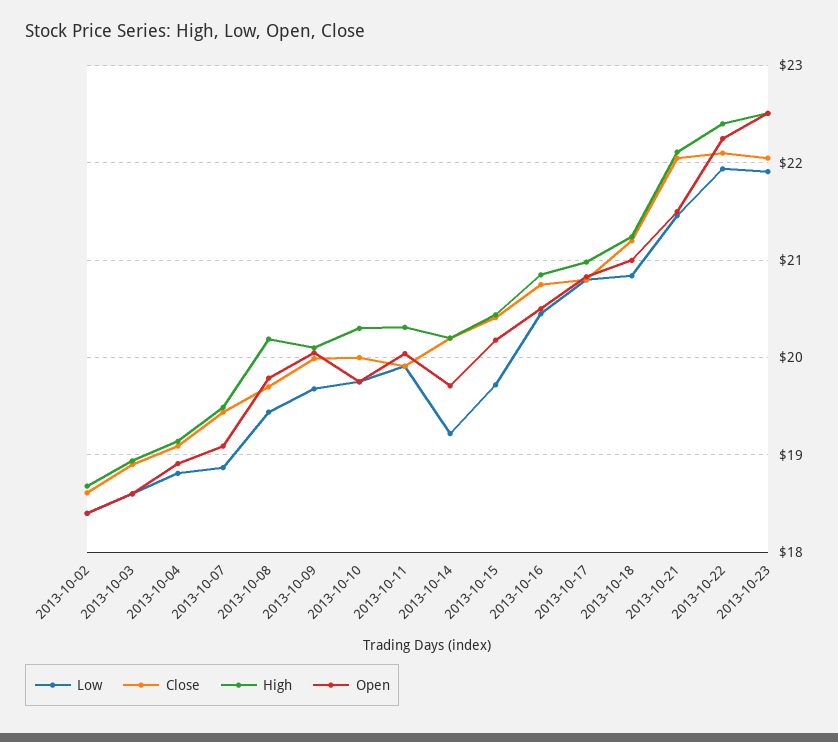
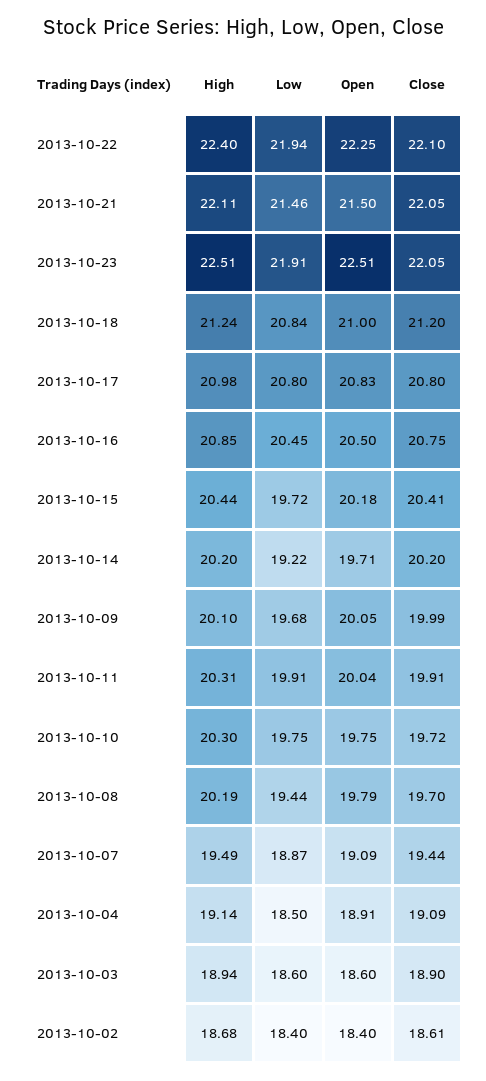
  {
    "Low": {
      "2013-10-02": 18.4,
      "2013-10-03": 18.6,
-     "2013-10-04": 18.8,
+     "2013-10-04": 18.5,
      "2013-10-07": 18.87,
      "2013-10-08": 19.44,
      "2013-10-09": 19.68,
      "2013-10-10": 19.75,
      "2013-10-11": 19.91,
      "2013-10-14": 19.22,
      "2013-10-15": 19.72,
      "2013-10-16": 20.45,
      "2013-10-17": 20.8,
      "2013-10-18": 20.84,
      "2013-10-21": 21.46,
      "2013-10-22": 21.94,
      "2013-10-23": 21.91
    },
    "Close": {
      "2013-10-02": 18.61,
      "2013-10-03": 18.9,
      "2013-10-04": 19.09,
      "2013-10-07": 19.44,
      "2013-10-08": 19.7,
      "2013-10-09": 19.99,
-     "2013-10-10": 20,
+     "2013-10-10": 19.72,
      "2013-10-11": 19.91,
      "2013-10-14": 20.2,
      "2013-10-15": 20.41,
      "2013-10-16": 20.75,
      "2013-10-17": 20.8,
      "2013-10-18": 21.2,
      "2013-10-21": 22.05,
      "2013-10-22": 22.1,
      "2013-10-23": 22.05
    },
    "High": {
      "2013-10-02": 18.68,
      "2013-10-03": 18.94,
      "2013-10-04": 19.14,
      "2013-10-07": 19.49,
      "2013-10-08": 20.19,
      "2013-10-09": 20.1,
      "2013-10-10": 20.3,
      "2013-10-11": 20.31,
      "2013-10-14": 20.2,
      "2013-10-15": 20.44,
      "2013-10-16": 20.85,
      "2013-10-17": 20.98,
      "2013-10-18": 21.24,
      "2013-10-21": 22.11,
      "2013-10-22": 22.4,
      "2013-10-23": 22.51
    },
    "Open": {
      "2013-10-02": 18.4,
      "2013-10-03": 18.6,
      "2013-10-04": 18.91,
      "2013-10-07": 19.09,
      "2013-10-08": 19.79,
      "2013-10-09": 20.05,
      "2013-10-10": 19.75,
      "2013-10-11": 20.04,
      "2013-10-14": 19.71,
      "2013-10-15": 20.18,
      "2013-10-16": 20.5,
      "2013-10-17": 20.83,
      "2013-10-18": 21,
      "2013-10-21": 21.5,
      "2013-10-22": 22.25,
      "2013-10-23": 22.51
    }
  }

